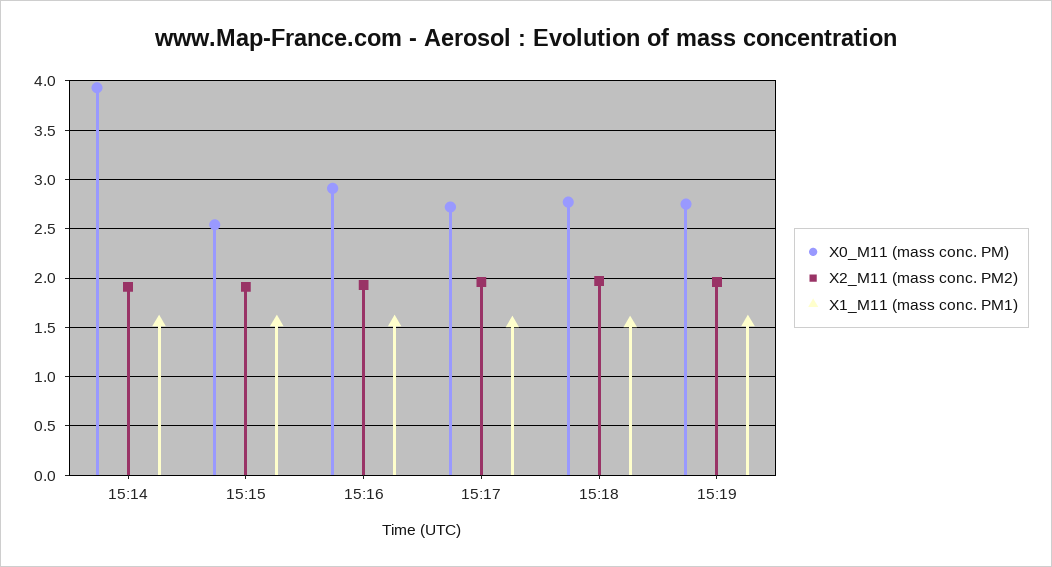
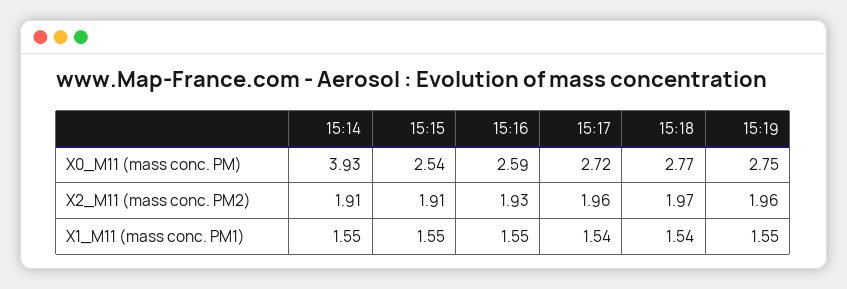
  {
    "X0_M11 (mass conc. PM)": {
      "15:14": 3.93,
      "15:15": 2.54,
-     "15:16": 2.9,
+     "15:16": 2.59,
      "15:17": 2.72,
      "15:18": 2.77,
      "15:19": 2.75
    },
    "X2_M11 (mass conc. PM2)": {
      "15:14": 1.91,
      "15:15": 1.91,
      "15:16": 1.93,
      "15:17": 1.96,
      "15:18": 1.97,
      "15:19": 1.96
    },
    "X1_M11 (mass conc. PM1)": {
      "15:14": 1.55,
      "15:15": 1.55,
      "15:16": 1.55,
      "15:17": 1.54,
      "15:18": 1.54,
      "15:19": 1.55
    }
  }

